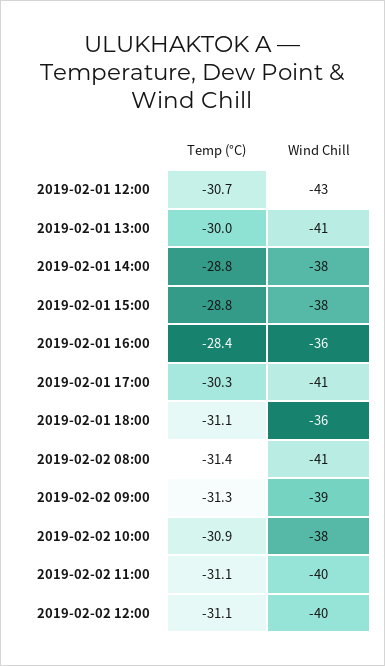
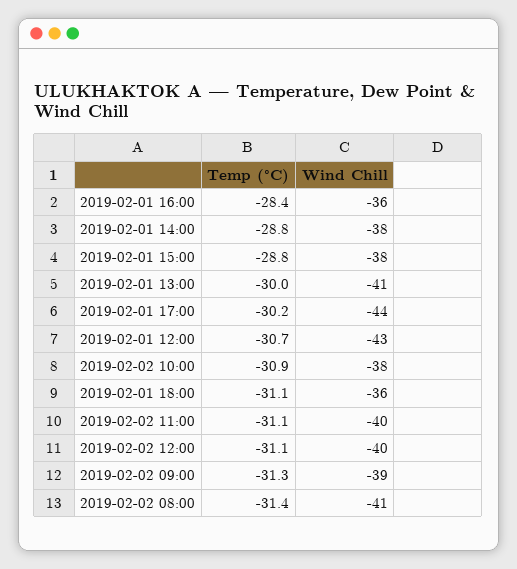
  {
    "Temp (°C)": {
      "2019-02-01 12:00": -30.7,
      "2019-02-01 13:00": -30,
      "2019-02-01 14:00": -28.8,
      "2019-02-01 15:00": -28.8,
      "2019-02-01 16:00": -28.4,
-     "2019-02-01 17:00": -30.3,
+     "2019-02-01 17:00": -30.2,
      "2019-02-01 18:00": -31.1,
      "2019-02-02 08:00": -31.4,
      "2019-02-02 09:00": -31.3,
      "2019-02-02 10:00": -30.9,
      "2019-02-02 11:00": -31.1,
      "2019-02-02 12:00": -31.1
    },
    "Wind Chill": {
      "2019-02-01 12:00": -43,
      "2019-02-01 13:00": -41,
      "2019-02-01 14:00": -38,
      "2019-02-01 15:00": -38,
      "2019-02-01 16:00": -36,
-     "2019-02-01 17:00": -41,
+     "2019-02-01 17:00": -44,
      "2019-02-01 18:00": -36,
      "2019-02-02 08:00": -41,
      "2019-02-02 09:00": -39,
      "2019-02-02 10:00": -38,
      "2019-02-02 11:00": -40,
      "2019-02-02 12:00": -40
    }
  }

